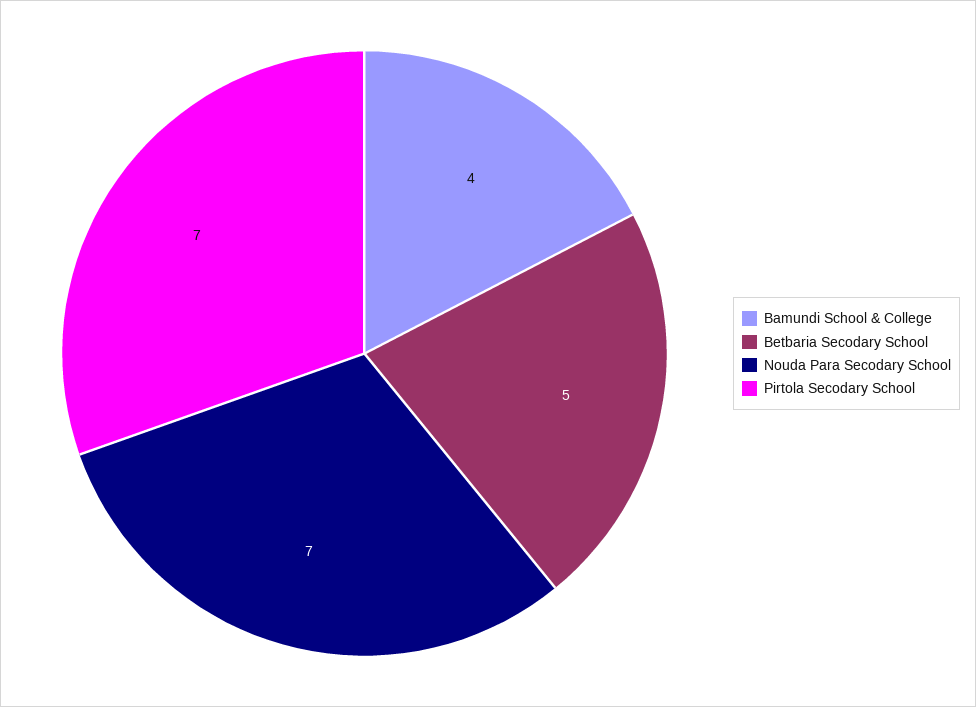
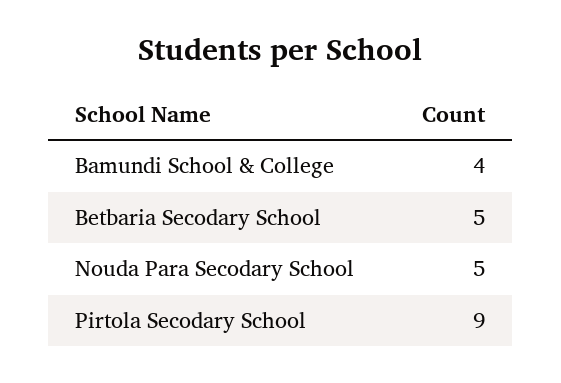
  {
    "Bamundi School & College": 4,
    "Betbaria Secodary School": 5,
-   "Nouda Para Secodary School": 7,
+   "Nouda Para Secodary School": 5,
-   "Pirtola Secodary School": 7
+   "Pirtola Secodary School": 9
  }

